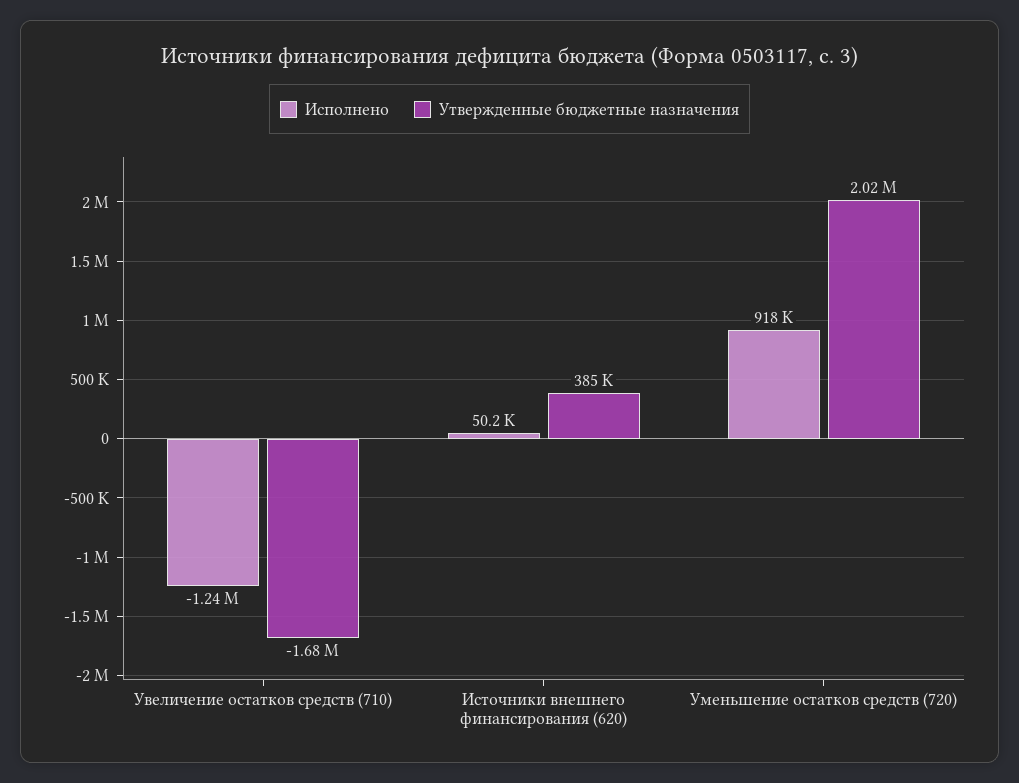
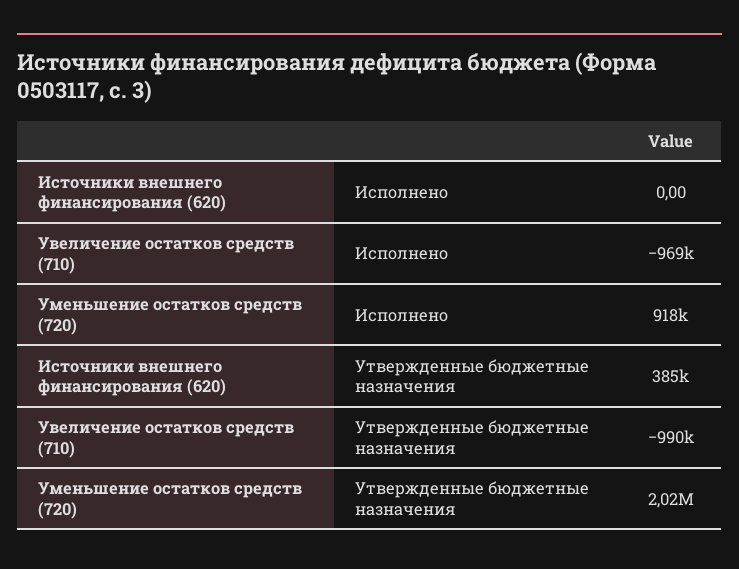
  {
    "Исполнено": {
-     "Увеличение остатков средств (710)": -1240000,
+     "Увеличение остатков средств (710)": -969000,
-     "Источники внешнего финансирования (620)": 50200,
+     "Источники внешнего финансирования (620)": 0,
      "Уменьшение остатков средств (720)": 918000
    },
    "Утвержденные бюджетные назначения": {
-     "Увеличение остатков средств (710)": -1680000,
+     "Увеличение остатков средств (710)": -990000,
      "Источники внешнего финансирования (620)": 385000,
      "Уменьшение остатков средств (720)": 2020000
    }
  }

